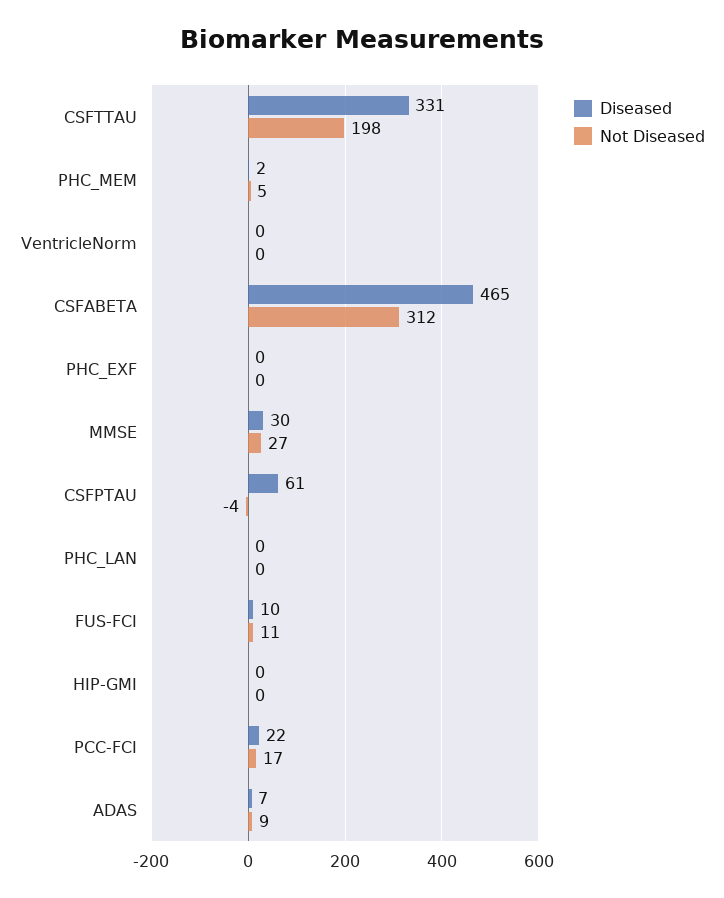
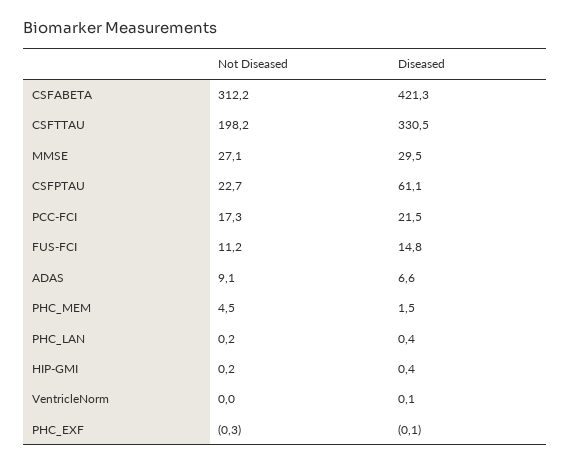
  {
    "Diseased": {
      "CSFTTAU": 330.5,
      "PHC_MEM": 1.5,
      "VentricleNorm": 0.1,
-     "CSFABETA": 465,
+     "CSFABETA": 421.3,
      "PHC_EXF": -0.1,
      "MMSE": 29.5,
      "CSFPTAU": 61.1,
      "PHC_LAN": 0.4,
-     "FUS-FCI": 10,
+     "FUS-FCI": 14.8,
      "HIP-GMI": 0.4,
      "PCC-FCI": 21.5,
      "ADAS": 6.6
    },
    "Not Diseased": {
      "CSFTTAU": 198.2,
      "PHC_MEM": 4.5,
      "VentricleNorm": 0,
      "CSFABETA": 312.2,
      "PHC_EXF": -0.3,
      "MMSE": 27.1,
-     "CSFPTAU": -4,
+     "CSFPTAU": 22.7,
      "PHC_LAN": 0.2,
      "FUS-FCI": 11.2,
      "HIP-GMI": 0.2,
      "PCC-FCI": 17.3,
      "ADAS": 9.1
    }
  }

